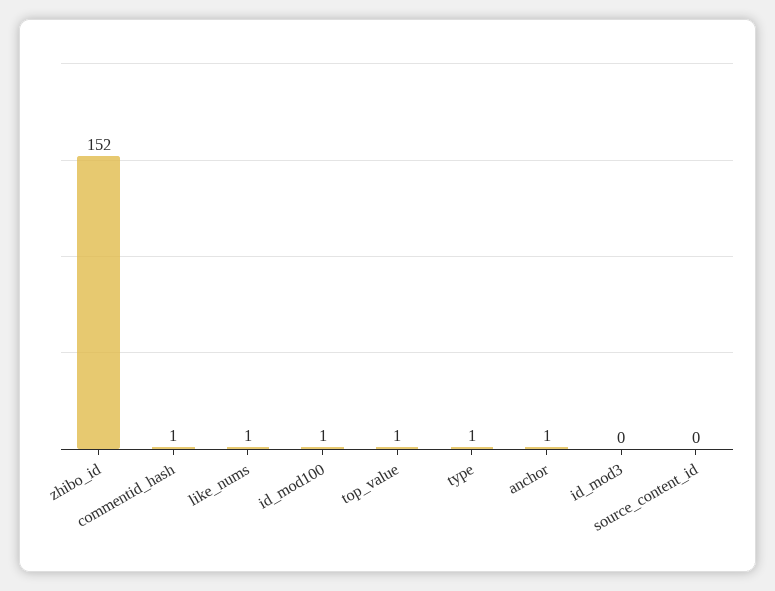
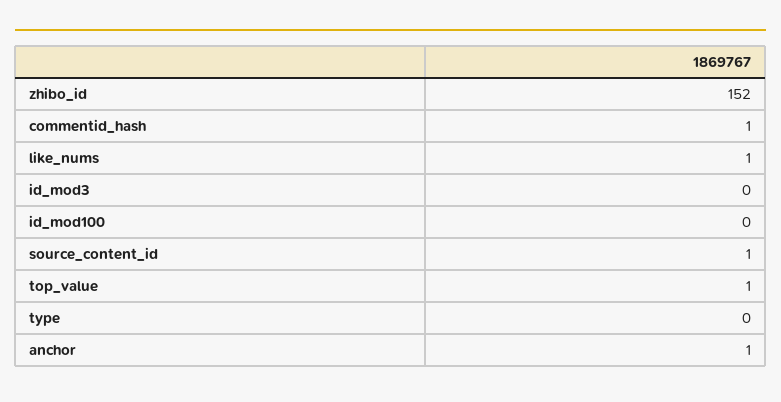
  {
    "zhibo_id": 152,
    "commentid_hash": 1,
    "like_nums": 1,
-   "id_mod100": 1,
+   "id_mod100": 0,
    "top_value": 1,
-   "type": 1,
+   "type": 0,
    "anchor": 1,
    "id_mod3": 0,
-   "source_content_id": 0
+   "source_content_id": 1
  }

